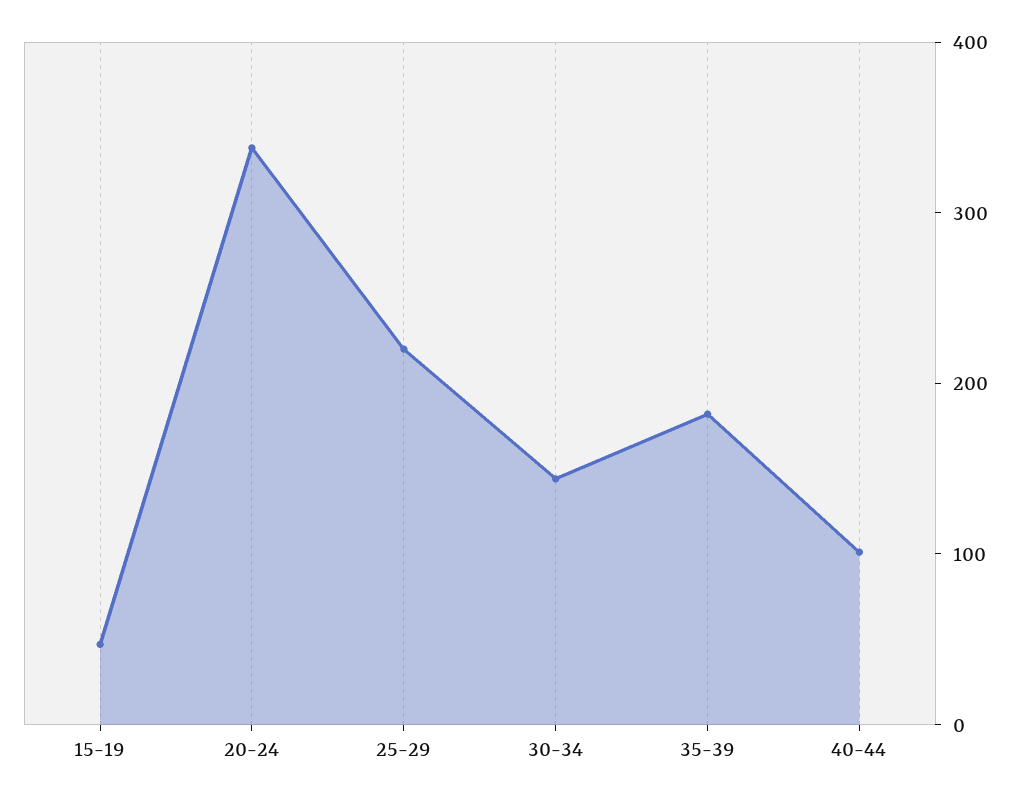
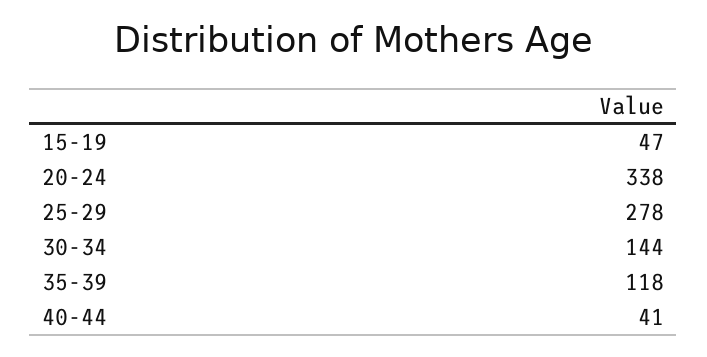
  {
    "15-19": 47,
    "20-24": 338,
-   "25-29": 220,
+   "25-29": 278,
    "30-34": 144,
-   "35-39": 180,
+   "35-39": 118,
-   "40-44": 100
+   "40-44": 41
  }

